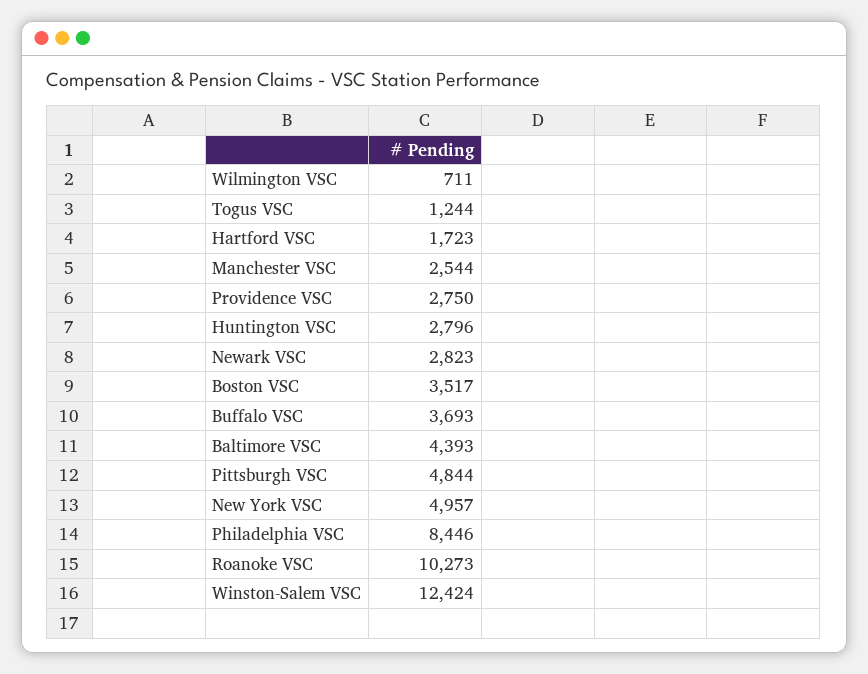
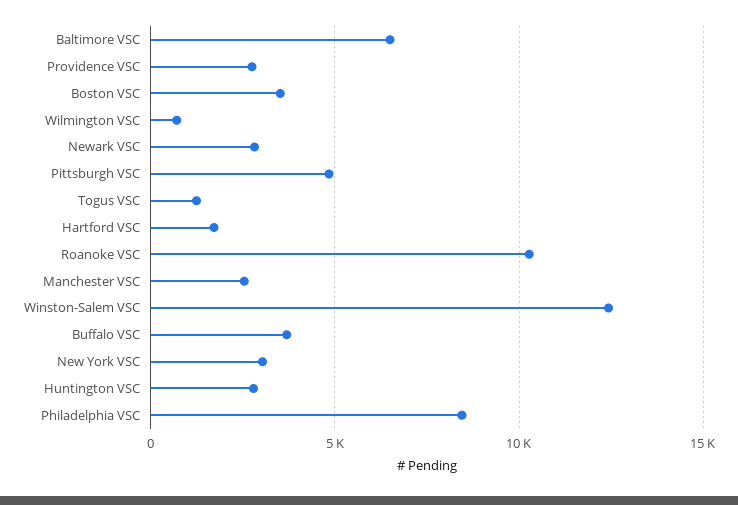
  {
    "Wilmington VSC": 711,
    "Togus VSC": 1244,
    "Hartford VSC": 1723,
    "Manchester VSC": 2544,
    "Providence VSC": 2750,
    "Huntington VSC": 2796,
    "Newark VSC": 2823,
    "Boston VSC": 3517,
    "Buffalo VSC": 3693,
-   "Baltimore VSC": 4393,
+   "Baltimore VSC": 6500,
    "Pittsburgh VSC": 4844,
-   "New York VSC": 4957,
+   "New York VSC": 3000,
    "Philadelphia VSC": 8446,
    "Roanoke VSC": 10273,
    "Winston-Salem VSC": 12424
  }

